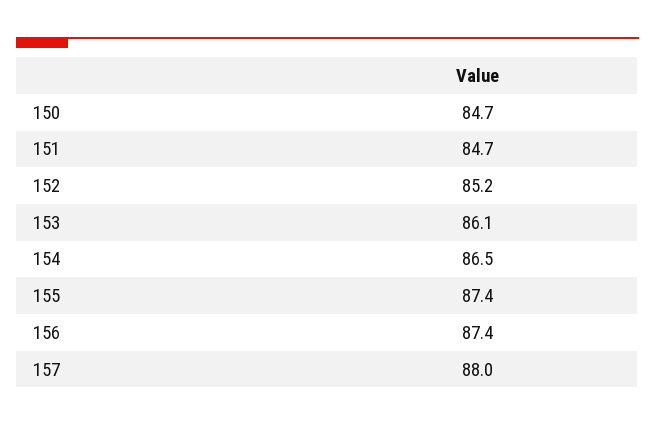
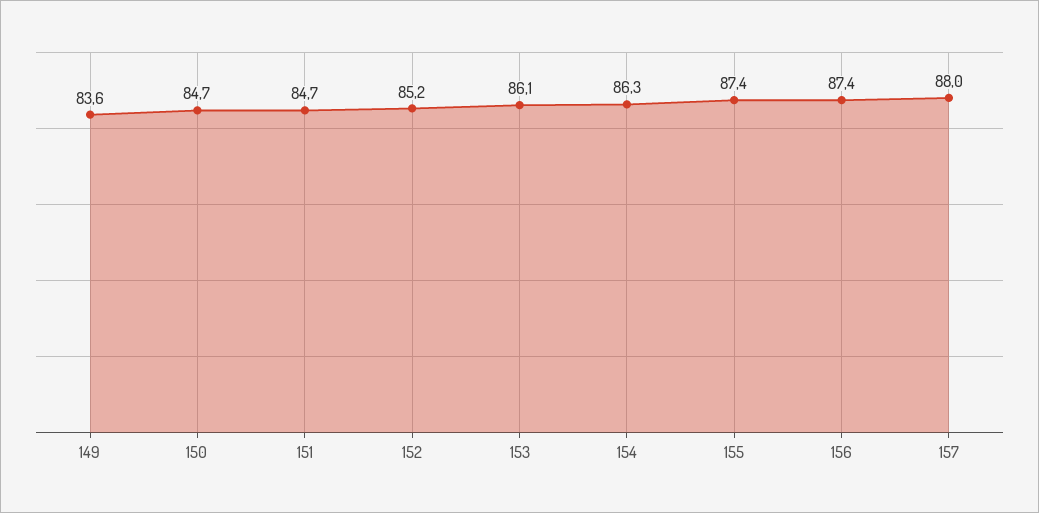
  {
    "150": 84.7,
    "151": 84.7,
    "152": 85.2,
    "153": 86.1,
-   "154": 86.5,
+   "154": 86.3,
    "155": 87.4,
    "156": 87.4,
-   "157": 88
+   "157": 88,
+   "149": 83.6
  }

